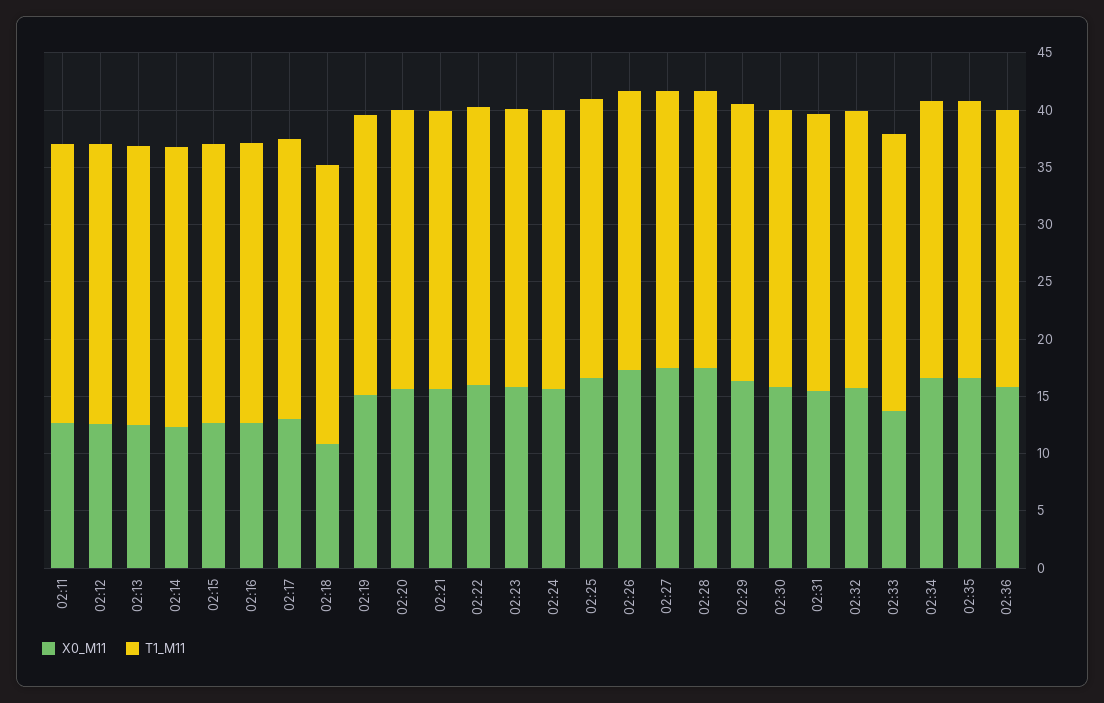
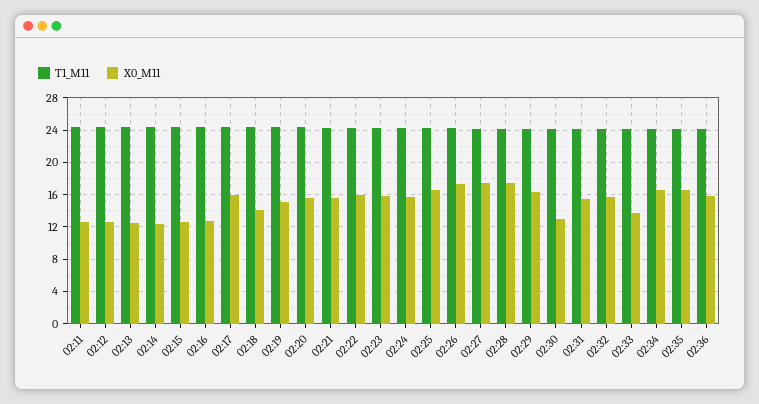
  {
    "X0_M11": {
      "02:11": 13,
      "02:12": 13,
      "02:13": 13,
      "02:14": 12,
      "02:15": 13,
      "02:16": 13,
-     "02:17": 13,
+     "02:17": 16,
-     "02:18": 11,
+     "02:18": 14,
      "02:19": 15,
      "02:20": 16,
      "02:21": 16,
      "02:22": 16,
      "02:23": 16,
      "02:24": 16,
      "02:25": 17,
      "02:26": 17,
      "02:27": 18,
      "02:28": 18,
      "02:29": 16,
-     "02:30": 16,
+     "02:30": 13,
      "02:31": 15,
      "02:32": 16,
      "02:33": 14,
      "02:34": 17,
      "02:35": 17,
      "02:36": 16
    },
    "T1_M11": {
      "02:11": 24,
      "02:12": 24,
      "02:13": 24,
      "02:14": 24,
      "02:15": 24,
      "02:16": 24,
      "02:17": 24,
      "02:18": 24,
      "02:19": 24,
      "02:20": 24,
      "02:21": 24,
      "02:22": 24,
      "02:23": 24,
      "02:24": 24,
      "02:25": 24,
      "02:26": 24,
      "02:27": 24,
      "02:28": 24,
      "02:29": 24,
      "02:30": 24,
      "02:31": 24,
      "02:32": 24,
      "02:33": 24,
      "02:34": 24,
      "02:35": 24,
      "02:36": 24
    }
  }

